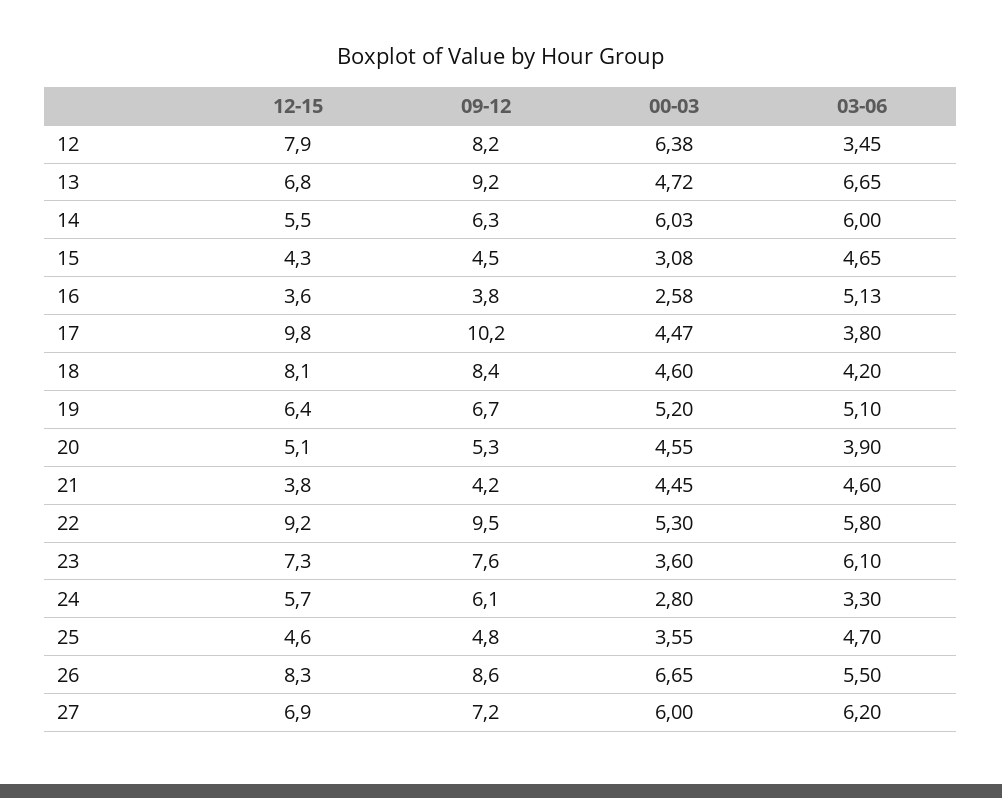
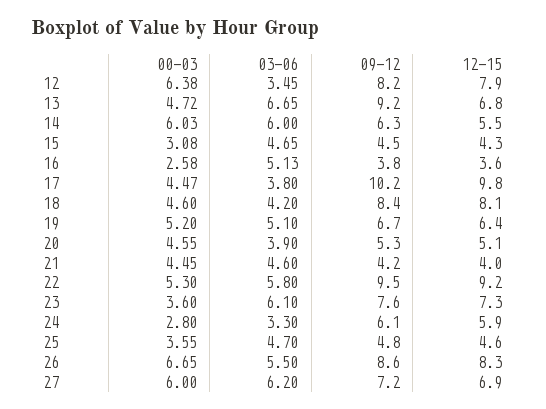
  {
    "12-15": {
      "12": 7.9,
      "13": 6.8,
      "14": 5.5,
      "15": 4.3,
      "16": 3.6,
      "17": 9.8,
      "18": 8.1,
      "19": 6.4,
      "20": 5.1,
-     "21": 3.8,
+     "21": 4,
      "22": 9.2,
      "23": 7.3,
-     "24": 5.7,
+     "24": 5.9,
      "25": 4.6,
      "26": 8.3,
      "27": 6.9
    },
    "09-12": {
      "12": 8.2,
      "13": 9.2,
      "14": 6.3,
      "15": 4.5,
      "16": 3.8,
      "17": 10.2,
      "18": 8.4,
      "19": 6.7,
      "20": 5.3,
      "21": 4.2,
      "22": 9.5,
      "23": 7.6,
      "24": 6.1,
      "25": 4.8,
      "26": 8.6,
      "27": 7.2
    },
    "00-03": {
      "12": 6.38,
      "13": 4.72,
      "14": 6.03,
      "15": 3.08,
      "16": 2.58,
      "17": 4.47,
      "18": 4.6,
      "19": 5.2,
      "20": 4.55,
      "21": 4.45,
      "22": 5.3,
      "23": 3.6,
      "24": 2.8,
      "25": 3.55,
      "26": 6.65,
      "27": 6
    },
    "03-06": {
      "12": 3.45,
      "13": 6.65,
      "14": 6,
      "15": 4.65,
      "16": 5.13,
      "17": 3.8,
      "18": 4.2,
      "19": 5.1,
      "20": 3.9,
      "21": 4.6,
      "22": 5.8,
      "23": 6.1,
      "24": 3.3,
      "25": 4.7,
      "26": 5.5,
      "27": 6.2
    }
  }

